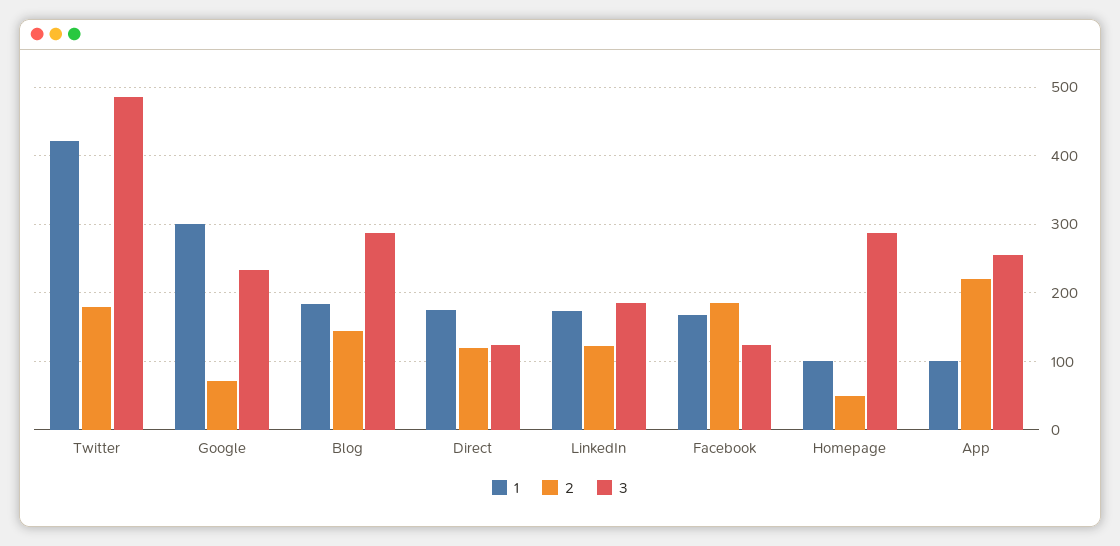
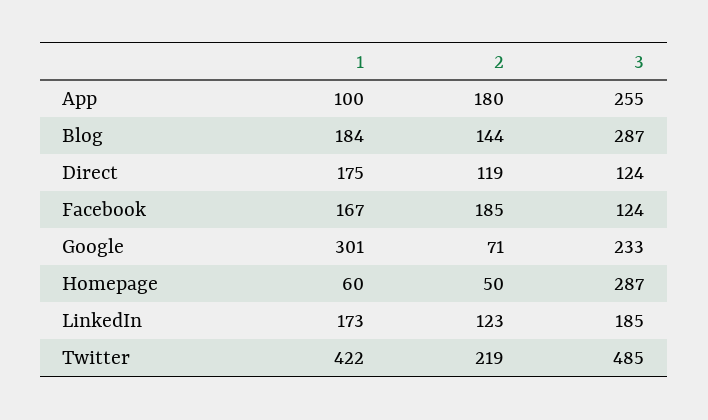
  {
    "1": {
      "Twitter": 422,
      "Google": 301,
      "Blog": 184,
      "Direct": 175,
      "LinkedIn": 173,
      "Facebook": 167,
-     "Homepage": 100,
+     "Homepage": 60,
      "App": 100
    },
    "2": {
-     "Twitter": 180,
+     "Twitter": 219,
      "Google": 71,
      "Blog": 144,
      "Direct": 119,
      "LinkedIn": 123,
      "Facebook": 185,
      "Homepage": 50,
-     "App": 220
+     "App": 180
    },
    "3": {
      "Twitter": 485,
      "Google": 233,
      "Blog": 287,
      "Direct": 124,
      "LinkedIn": 185,
      "Facebook": 124,
      "Homepage": 287,
      "App": 255
    }
  }

